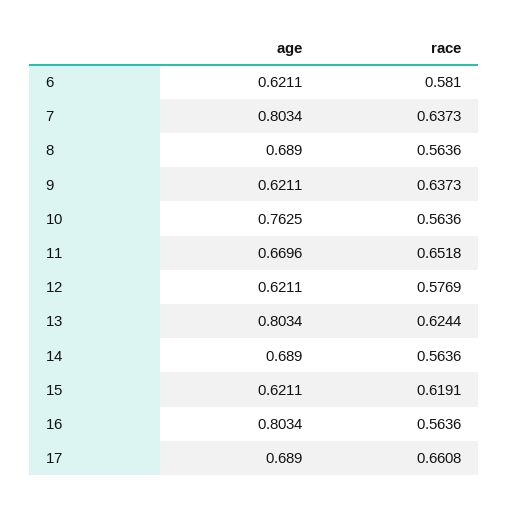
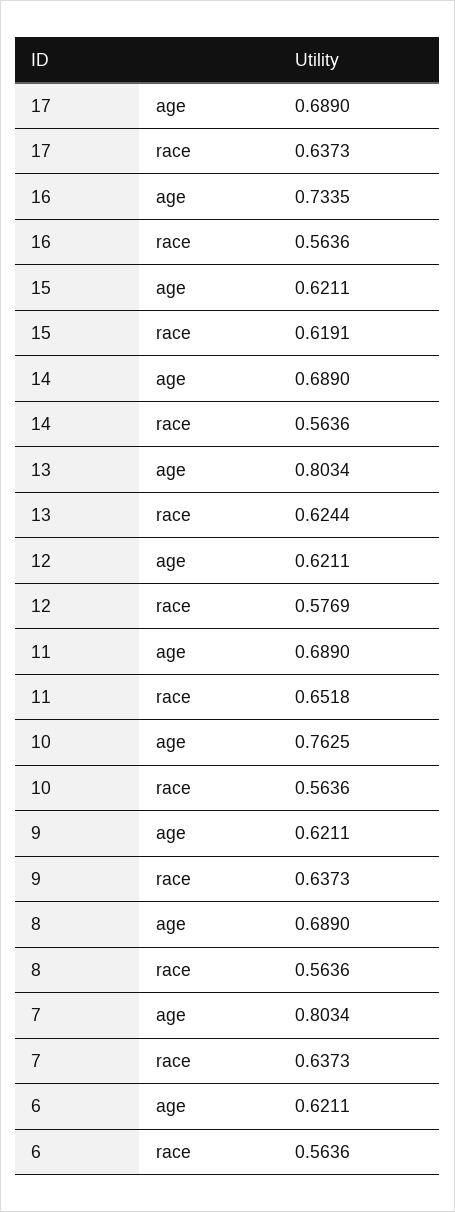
  {
    "age": {
      "6": 0.6211,
      "7": 0.8034,
      "8": 0.689,
      "9": 0.6211,
      "10": 0.7625,
-     "11": 0.6696,
+     "11": 0.689,
      "12": 0.6211,
      "13": 0.8034,
      "14": 0.689,
      "15": 0.6211,
-     "16": 0.8034,
+     "16": 0.7335,
      "17": 0.689
    },
    "race": {
-     "6": 0.581,
+     "6": 0.5636,
      "7": 0.6373,
      "8": 0.5636,
      "9": 0.6373,
      "10": 0.5636,
      "11": 0.6518,
      "12": 0.5769,
      "13": 0.6244,
      "14": 0.5636,
      "15": 0.6191,
      "16": 0.5636,
-     "17": 0.6608
+     "17": 0.6373
    }
  }

